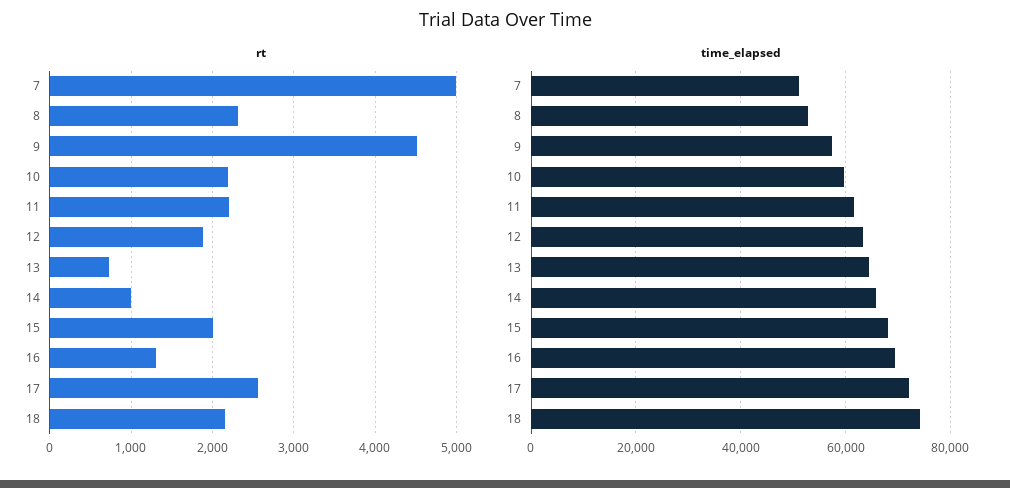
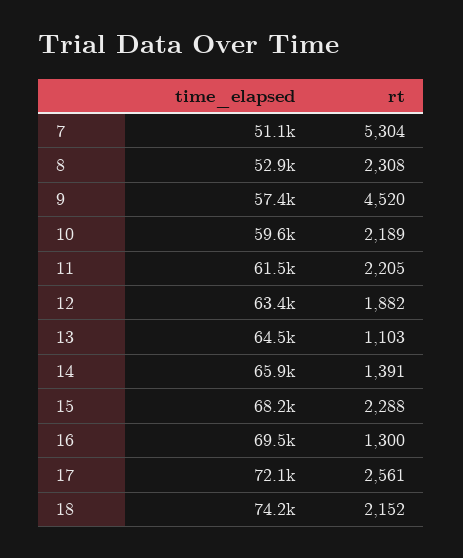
  {
    "rt": {
-     "7": 5000,
+     "7": 5304,
      "8": 2308,
      "9": 4520,
      "10": 2189,
      "11": 2205,
      "12": 1882,
-     "13": 700,
+     "13": 1103,
-     "14": 1000,
+     "14": 1391,
-     "15": 2000,
+     "15": 2288,
      "16": 1300,
      "17": 2561,
      "18": 2152
    },
    "time_elapsed": {
      "7": 51100,
      "8": 52900,
      "9": 57400,
      "10": 59600,
      "11": 61500,
      "12": 63400,
      "13": 64500,
      "14": 65900,
      "15": 68200,
      "16": 69500,
      "17": 72100,
      "18": 74200
    }
  }

